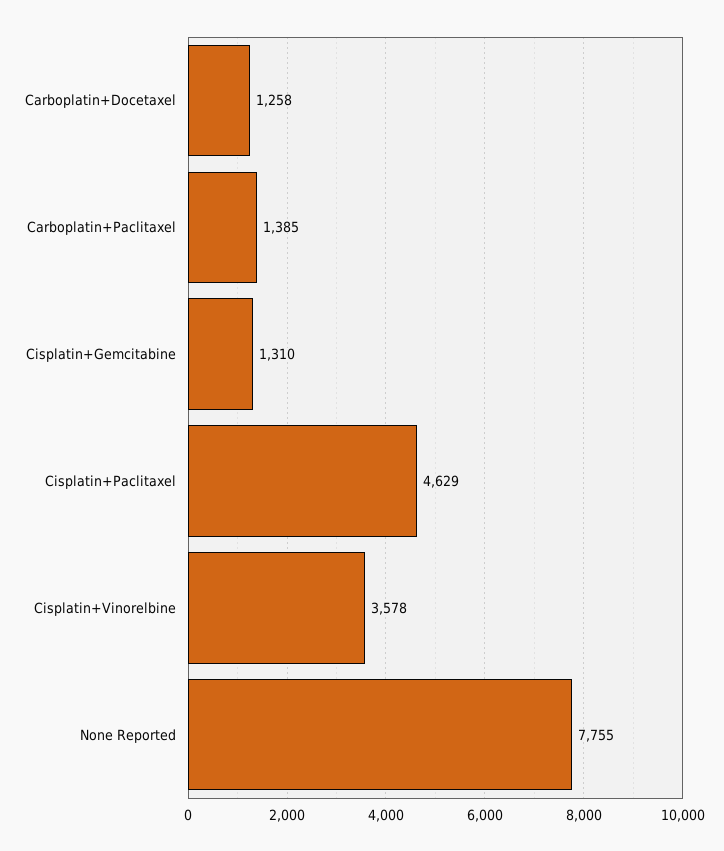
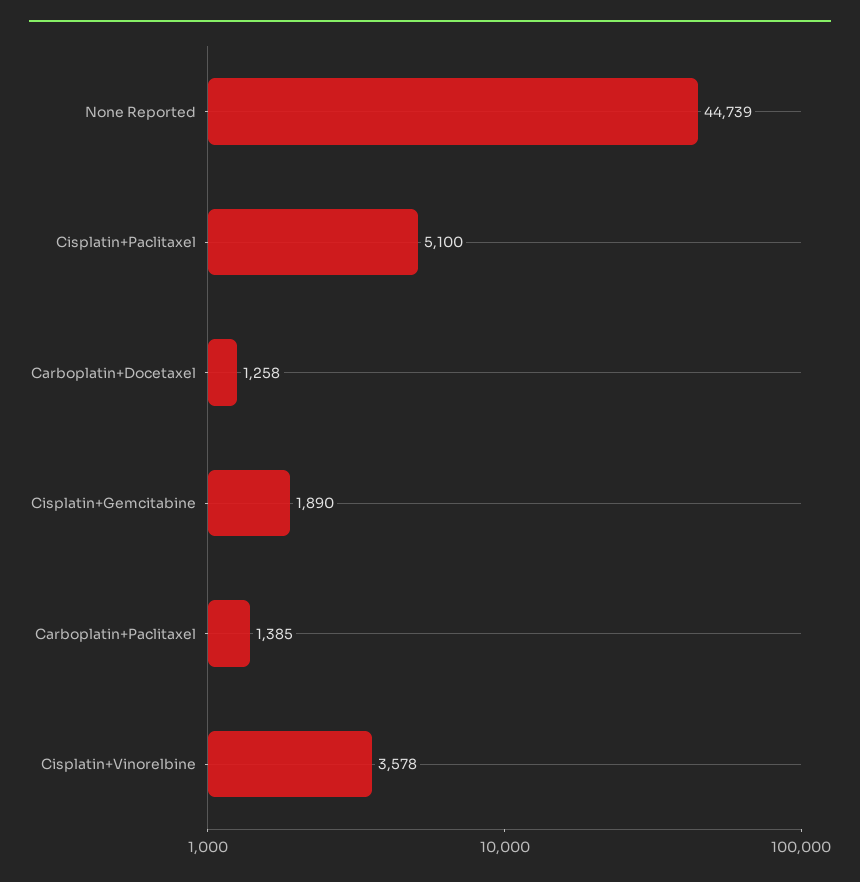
  {
    "Carboplatin+Docetaxel": 1258,
    "Carboplatin+Paclitaxel": 1385,
-   "Cisplatin+Gemcitabine": 1310,
+   "Cisplatin+Gemcitabine": 1890,
-   "Cisplatin+Paclitaxel": 4629,
+   "Cisplatin+Paclitaxel": 5100,
    "Cisplatin+Vinorelbine": 3578,
-   "None Reported": 7755
+   "None Reported": 44739
  }

